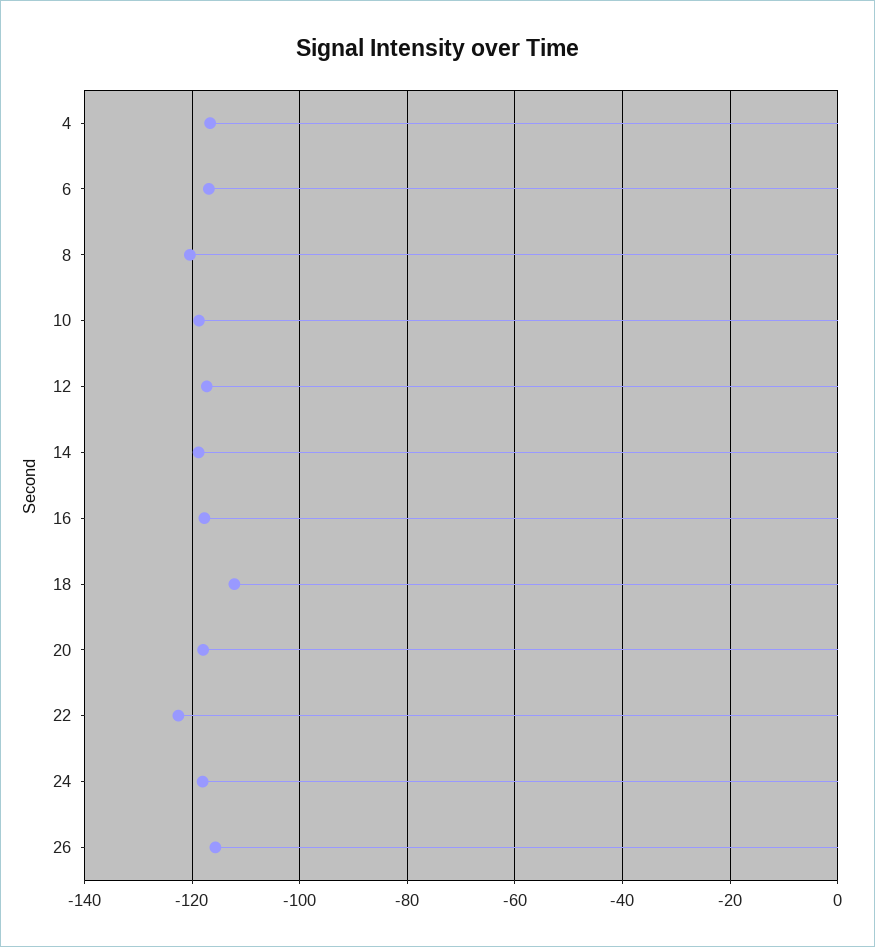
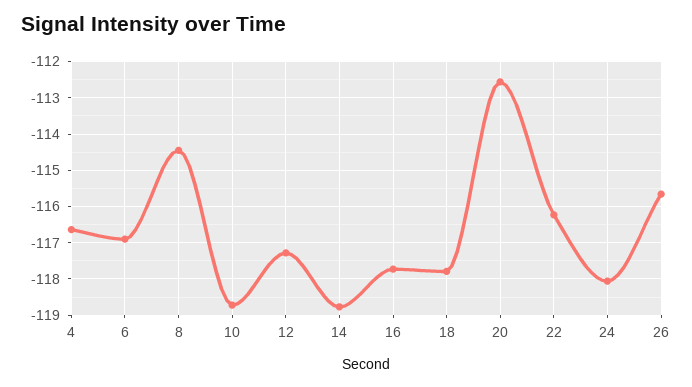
  {
    "4": -116.6,
    "6": -117,
-   "8": -120,
+   "8": -114.4,
    "10": -118.8,
    "12": -117.2,
    "14": -118.8,
    "16": -117.8,
-   "18": -112,
+   "18": -117.8,
-   "20": -118,
+   "20": -112.6,
-   "22": -122,
+   "22": -116.2,
    "24": -118,
    "26": -115.6
  }

